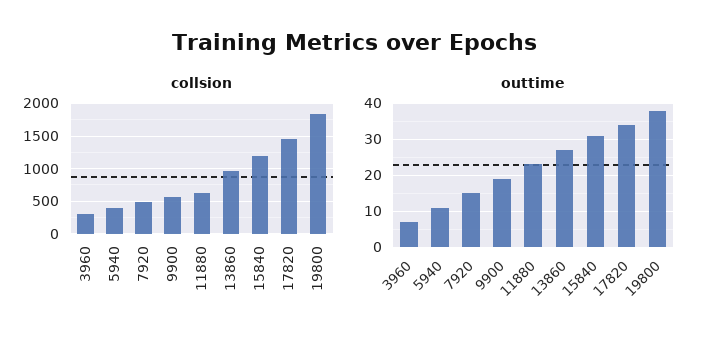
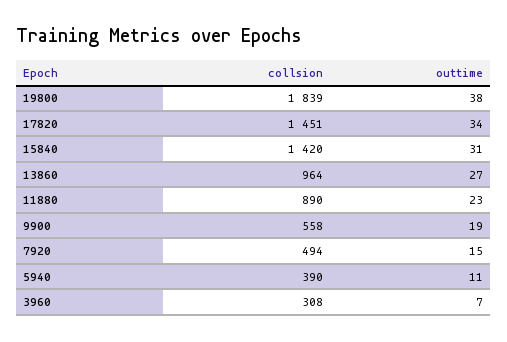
  {
    "collsion": {
      "3960": 308,
      "5940": 390,
      "7920": 494,
      "9900": 558,
-     "11880": 600,
+     "11880": 890,
      "13860": 964,
-     "15840": 1200,
+     "15840": 1420,
      "17820": 1451,
      "19800": 1839
    },
    "outtime": {
      "3960": 7,
      "5940": 11,
      "7920": 15,
      "9900": 19,
      "11880": 23,
      "13860": 27,
      "15840": 31,
      "17820": 34,
      "19800": 38
    }
  }

